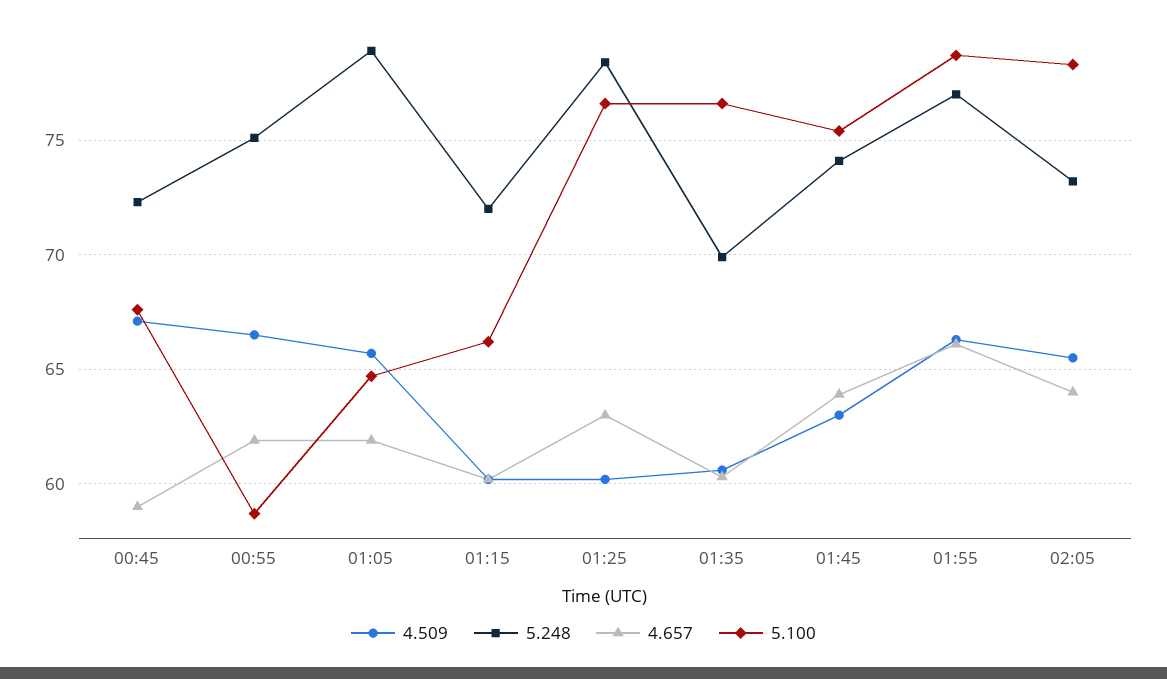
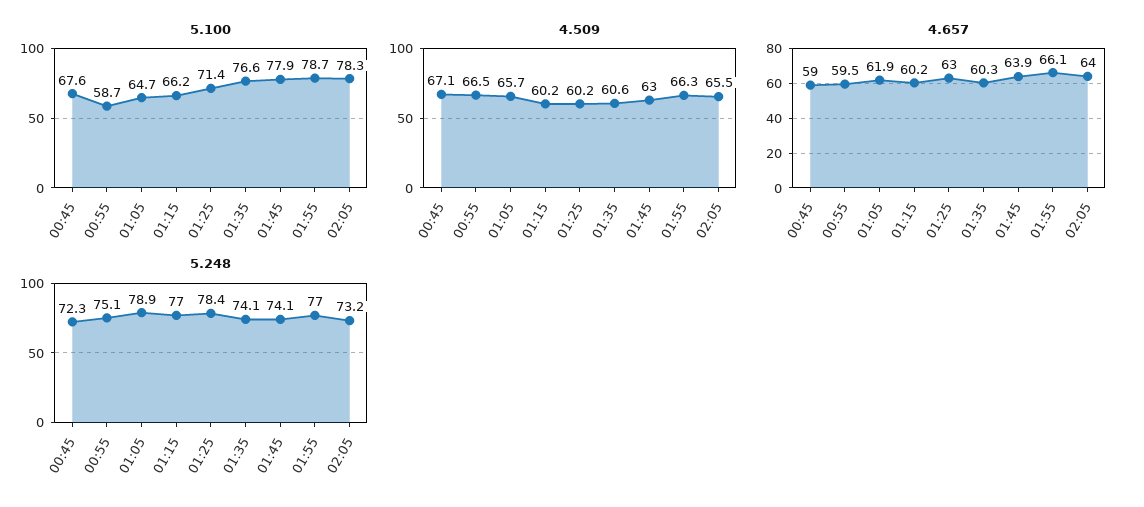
  {
    "4.509": {
      "00:45": 67.1,
      "00:55": 66.5,
      "01:05": 65.7,
      "01:15": 60.2,
      "01:25": 60.2,
      "01:35": 60.6,
      "01:45": 63,
      "01:55": 66.3,
      "02:05": 65.5
    },
    "5.248": {
      "00:45": 72.3,
      "00:55": 75.1,
      "01:05": 78.9,
-     "01:15": 72,
+     "01:15": 77,
      "01:25": 78.4,
-     "01:35": 70,
+     "01:35": 74.1,
      "01:45": 74.1,
      "01:55": 77,
      "02:05": 73.2
    },
    "4.657": {
      "00:45": 59,
-     "00:55": 62,
+     "00:55": 59.5,
      "01:05": 61.9,
      "01:15": 60.2,
      "01:25": 63,
      "01:35": 60.3,
      "01:45": 63.9,
      "01:55": 66.1,
      "02:05": 64
    },
    "5.100": {
      "00:45": 67.6,
      "00:55": 58.7,
      "01:05": 64.7,
      "01:15": 66.2,
-     "01:25": 76.5,
+     "01:25": 71.4,
      "01:35": 76.6,
-     "01:45": 75.5,
+     "01:45": 77.9,
      "01:55": 78.7,
      "02:05": 78.3
    }
  }

